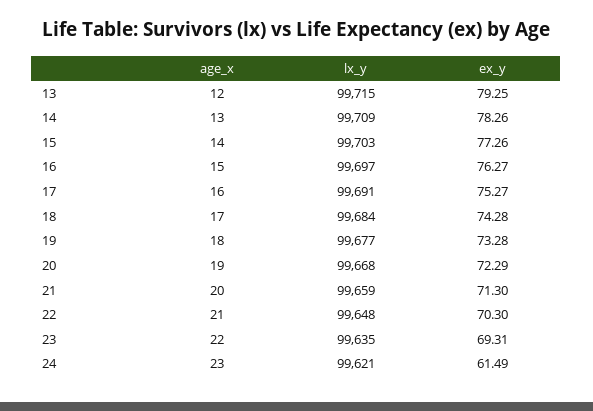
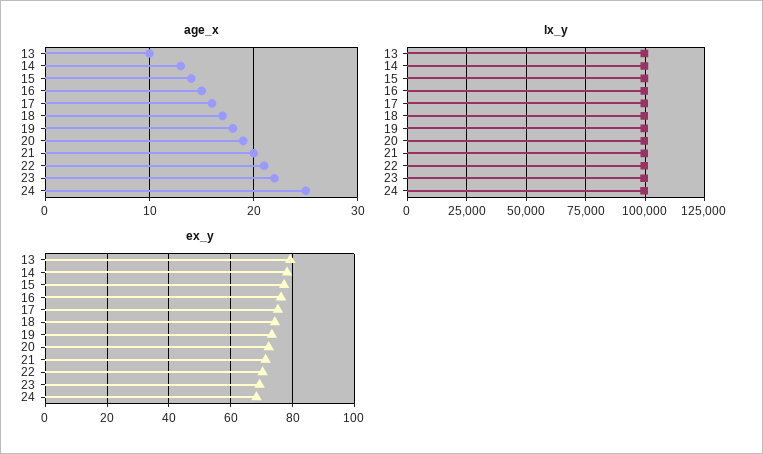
  {
    "age_x": {
-     "13": 12,
+     "13": 10,
      "14": 13,
      "15": 14,
      "16": 15,
      "17": 16,
      "18": 17,
      "19": 18,
      "20": 19,
      "21": 20,
      "22": 21,
      "23": 22,
-     "24": 23
+     "24": 25
    },
    "lx_y": {
      "13": 99715,
      "14": 99709,
      "15": 99703,
      "16": 99697,
      "17": 99691,
      "18": 99684,
      "19": 99677,
      "20": 99668,
      "21": 99659,
      "22": 99648,
      "23": 99635,
      "24": 99621
    },
    "ex_y": {
      "13": 79.25,
      "14": 78.26,
      "15": 77.26,
      "16": 76.27,
      "17": 75.27,
      "18": 74.28,
      "19": 73.28,
      "20": 72.29,
      "21": 71.3,
      "22": 70.3,
      "23": 69.31,
-     "24": 61.49
+     "24": 68
    }
  }

